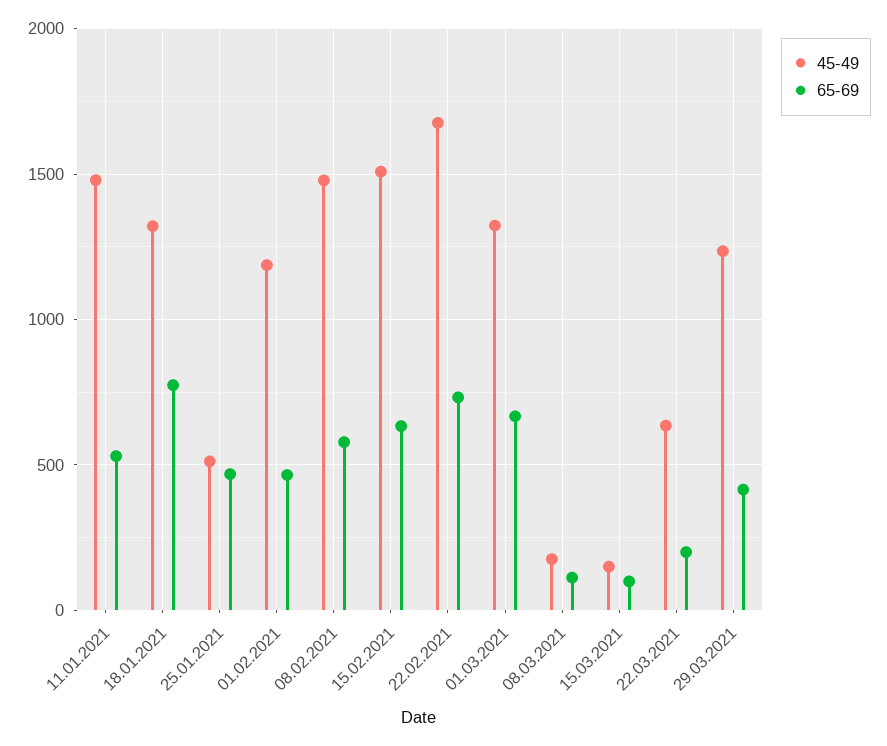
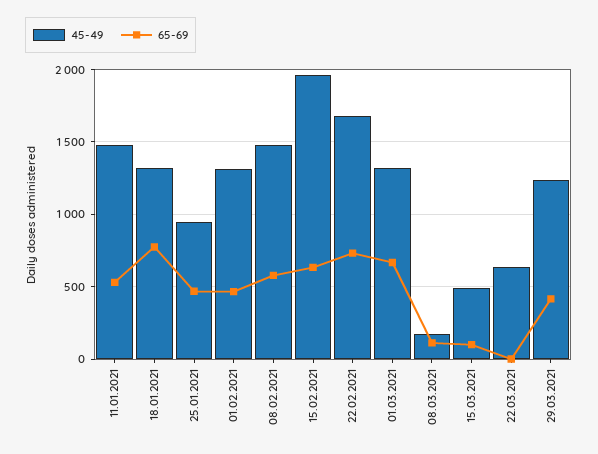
  {
    "45-49": {
      "11.01.2021": 1500,
      "18.01.2021": 1300,
-     "25.01.2021": 500,
+     "25.01.2021": 950,
-     "01.02.2021": 1200,
+     "01.02.2021": 1300,
      "08.02.2021": 1500,
-     "15.02.2021": 1500,
+     "15.02.2021": 1950,
      "22.02.2021": 1700,
      "01.03.2021": 1300,
      "08.03.2021": 200,
-     "15.03.2021": 150,
+     "15.03.2021": 500,
      "22.03.2021": 650,
      "29.03.2021": 1250
    },
    "65-69": {
      "11.01.2021": 550,
      "18.01.2021": 750,
      "25.01.2021": 450,
      "01.02.2021": 450,
      "08.02.2021": 600,
      "15.02.2021": 650,
      "22.02.2021": 750,
      "01.03.2021": 650,
      "08.03.2021": 100,
      "15.03.2021": 100,
-     "22.03.2021": 200,
+     "22.03.2021": 0,
      "29.03.2021": 400
    }
  }

